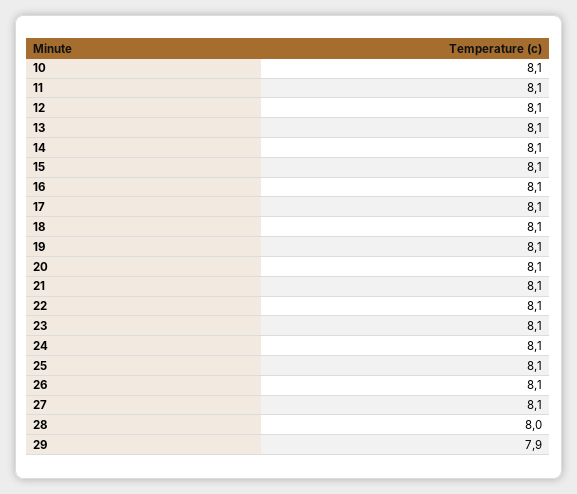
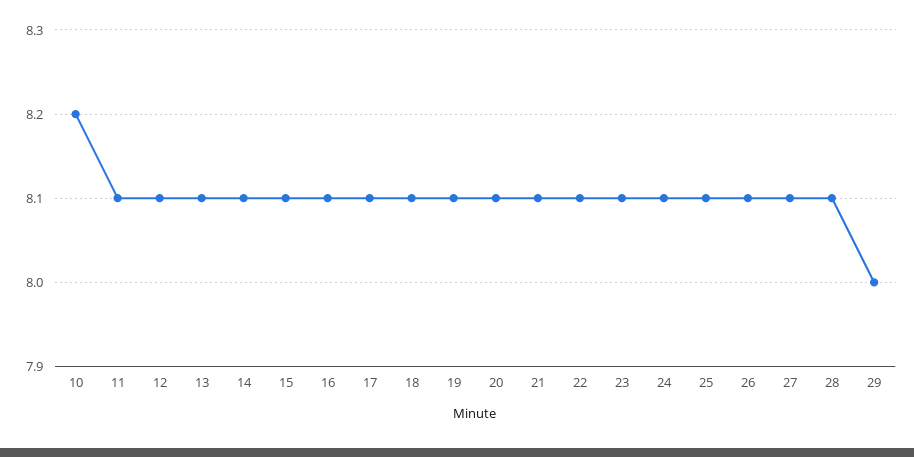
  {
-   "10": 8.1,
+   "10": 8.2,
    "11": 8.1,
    "12": 8.1,
    "13": 8.1,
    "14": 8.1,
    "15": 8.1,
    "16": 8.1,
    "17": 8.1,
    "18": 8.1,
    "19": 8.1,
    "20": 8.1,
    "21": 8.1,
    "22": 8.1,
    "23": 8.1,
    "24": 8.1,
    "25": 8.1,
    "26": 8.1,
    "27": 8.1,
-   "28": 8,
+   "28": 8.1,
-   "29": 7.9
+   "29": 8
  }

